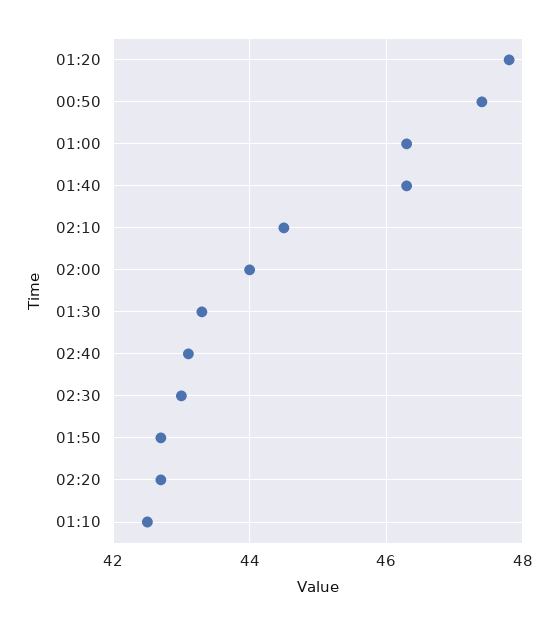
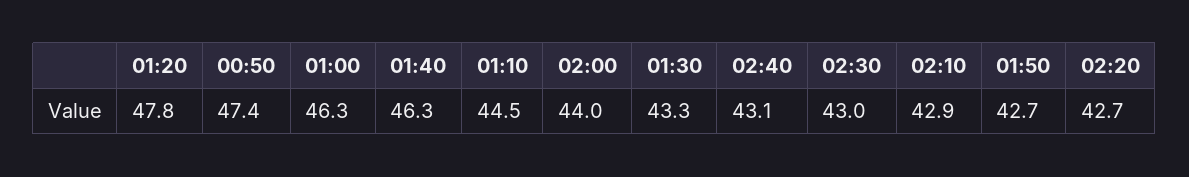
  {
    "01:20": 47.8,
    "00:50": 47.4,
    "01:00": 46.3,
    "01:40": 46.3,
-   "02:10": 44.5,
+   "02:10": 42.9,
    "02:00": 44,
    "01:30": 43.3,
    "02:40": 43.1,
    "02:30": 43,
    "01:50": 42.7,
    "02:20": 42.7,
-   "01:10": 42.5
+   "01:10": 44.5
  }

